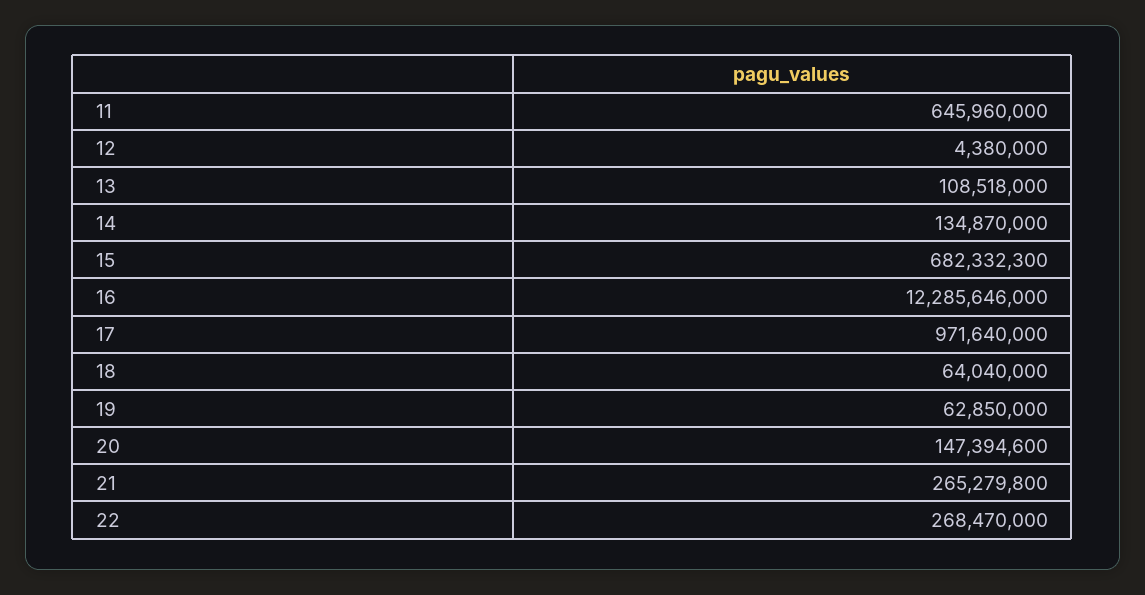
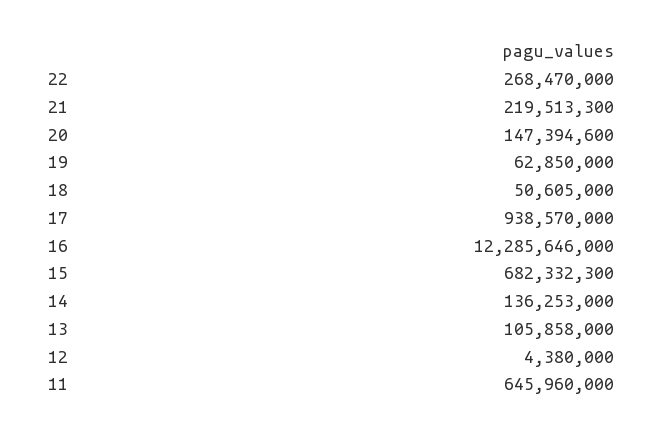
  {
    "11": 645960000,
    "12": 4380000,
-   "13": 108518000,
+   "13": 105858000,
-   "14": 134870000,
+   "14": 136253000,
    "15": 682332300,
    "16": 12285646000,
-   "17": 971640000,
+   "17": 938570000,
-   "18": 64040000,
+   "18": 50605000,
    "19": 62850000,
    "20": 147394600,
-   "21": 265279800,
+   "21": 219513300,
    "22": 268470000
  }

